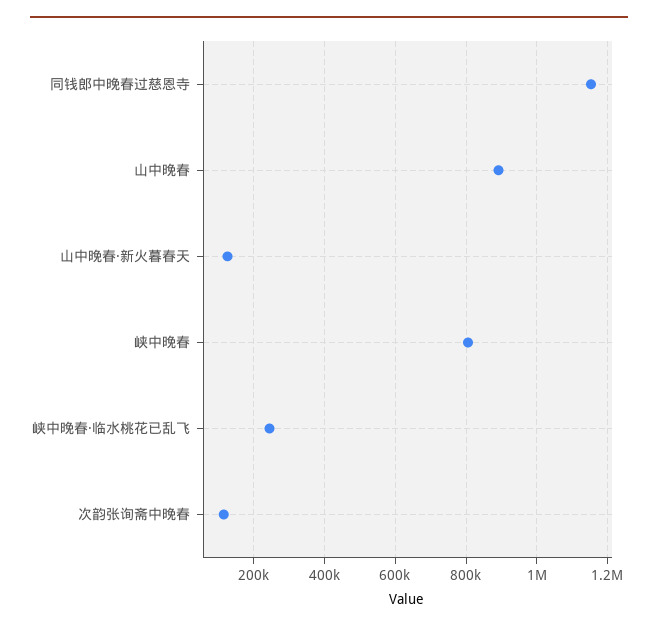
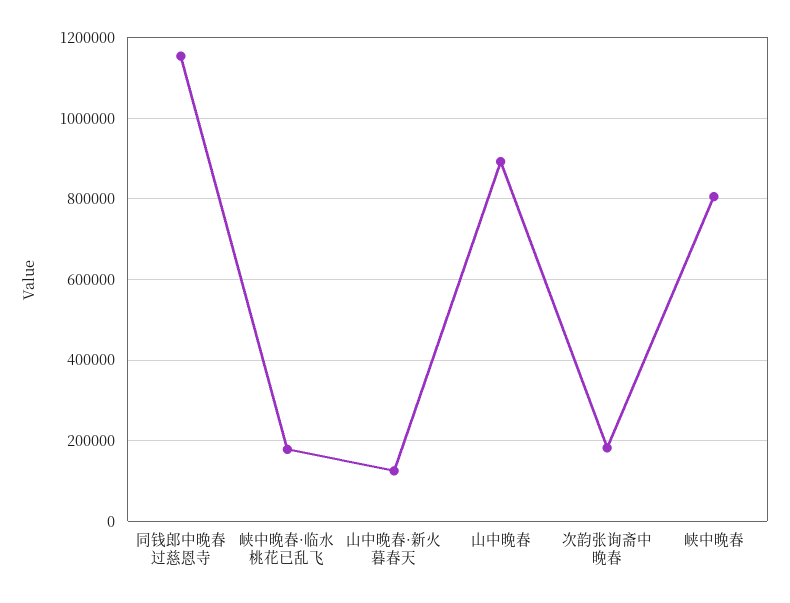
  {
    "同钱郎中晚春过慈恩寺": 1160000,
    "山中晚春": 900000,
    "山中晚春·新火暮春天": 120000,
    "峡中晚春": 800000,
-   "峡中晚春·临水桃花已乱飞": 240000,
+   "峡中晚春·临水桃花已乱飞": 180000,
-   "次韵张询斋中晚春": 120000
+   "次韵张询斋中晚春": 180000
  }

